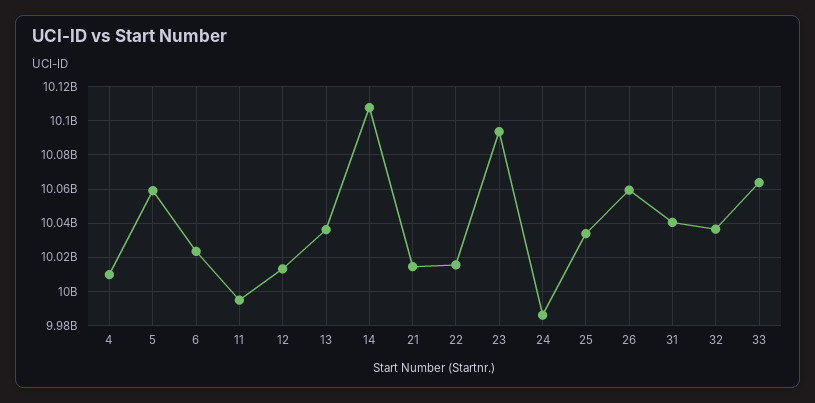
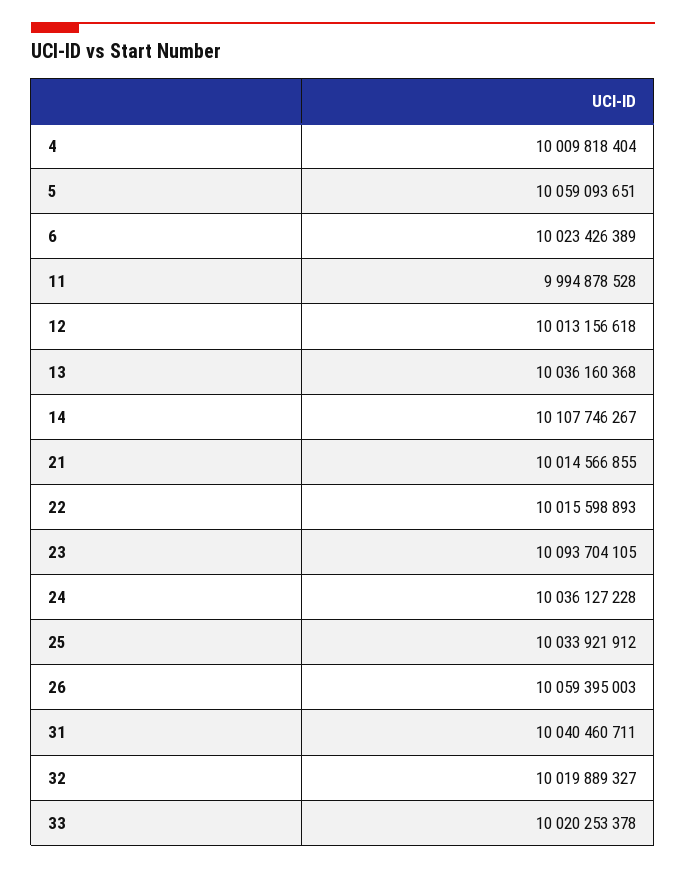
  {
    "4": 10009818404,
    "5": 10059093651,
    "6": 10023426389,
    "11": 9994878528,
    "12": 10013156618,
    "13": 10036160368,
    "14": 10107746267,
    "21": 10014566855,
    "22": 10015598893,
    "23": 10093704105,
-   "24": 9985000000,
+   "24": 10036127228,
    "25": 10033921912,
    "26": 10059395003,
    "31": 10040460711,
-   "32": 10035000000,
+   "32": 10019889327,
-   "33": 10065000000
+   "33": 10020253378
  }

